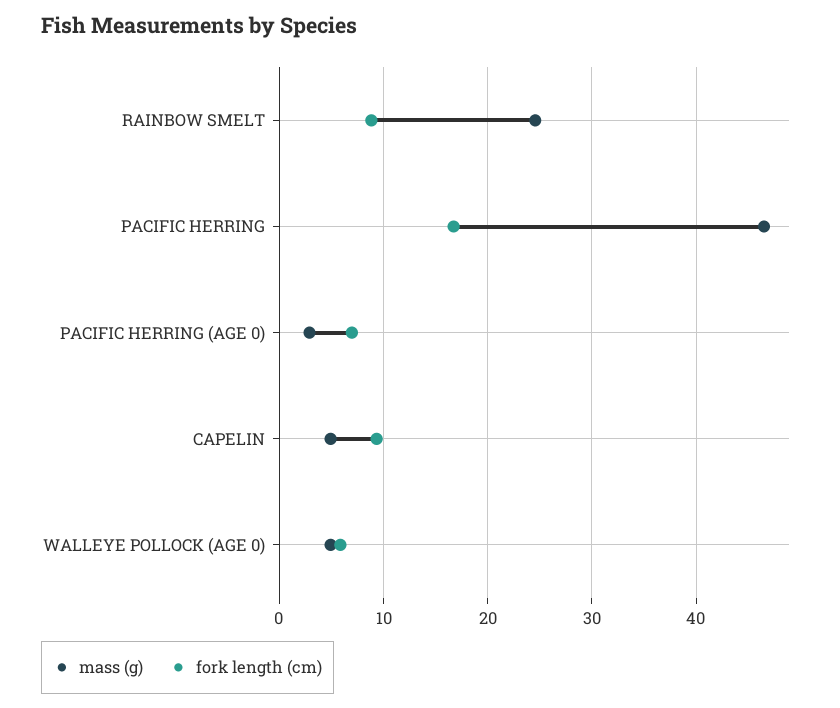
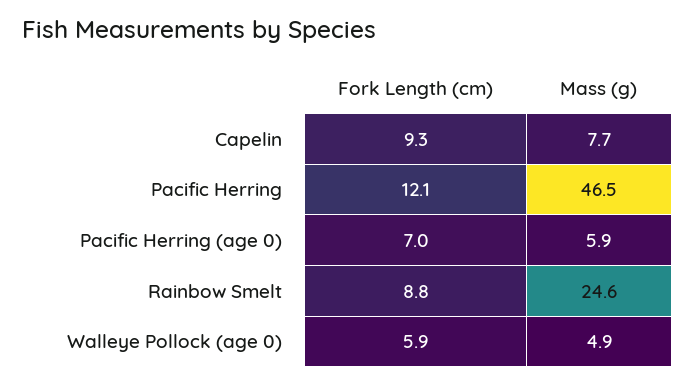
  {
    "mass (g)": {
      "RAINBOW SMELT": 24.6,
      "PACIFIC HERRING": 46.5,
-     "PACIFIC HERRING (AGE 0)": 3,
+     "PACIFIC HERRING (AGE 0)": 5.9,
-     "CAPELIN": 5,
+     "CAPELIN": 7.7,
      "WALLEYE POLLOCK (AGE 0)": 4.9
    },
    "fork length (cm)": {
      "RAINBOW SMELT": 8.8,
-     "PACIFIC HERRING": 17,
+     "PACIFIC HERRING": 12.1,
      "PACIFIC HERRING (AGE 0)": 7,
      "CAPELIN": 9.3,
      "WALLEYE POLLOCK (AGE 0)": 5.9
    }
  }

